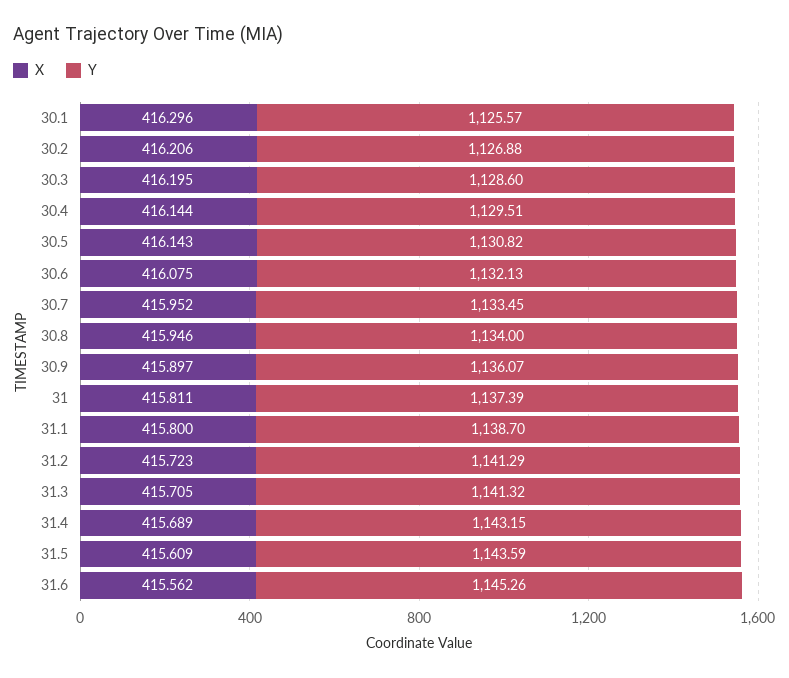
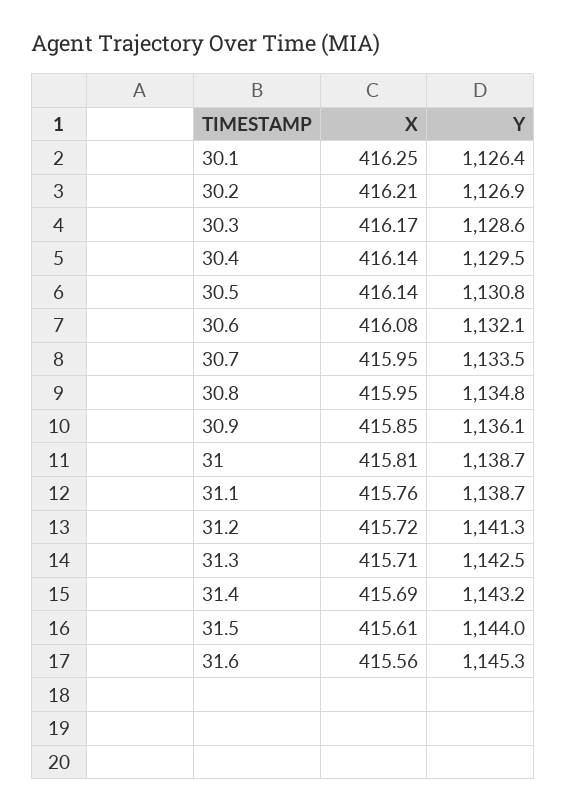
  {
    "X": {
-     "30.1": 416.296,
+     "30.1": 416.25,
      "30.2": 416.206,
-     "30.3": 416.195,
+     "30.3": 416.17,
      "30.4": 416.144,
      "30.5": 416.143,
      "30.6": 416.075,
      "30.7": 415.952,
      "30.8": 415.946,
-     "30.9": 415.897,
+     "30.9": 415.85,
      "31": 415.811,
-     "31.1": 415.8,
+     "31.1": 415.76,
      "31.2": 415.723,
      "31.3": 415.705,
      "31.4": 415.689,
      "31.5": 415.609,
      "31.6": 415.562
    },
    "Y": {
-     "30.1": 1125.57,
+     "30.1": 1126.4,
      "30.2": 1126.88,
      "30.3": 1128.6,
      "30.4": 1129.51,
      "30.5": 1130.82,
      "30.6": 1132.13,
      "30.7": 1133.45,
-     "30.8": 1134,
+     "30.8": 1134.8,
      "30.9": 1136.07,
-     "31": 1137.39,
+     "31": 1138.7,
      "31.1": 1138.7,
      "31.2": 1141.29,
-     "31.3": 1141.32,
+     "31.3": 1142.5,
      "31.4": 1143.15,
-     "31.5": 1143.59,
+     "31.5": 1144,
      "31.6": 1145.26
    }
  }

